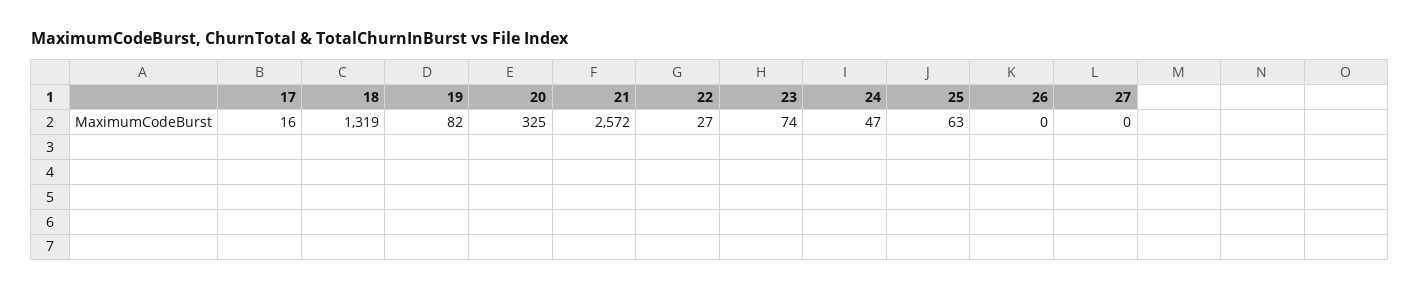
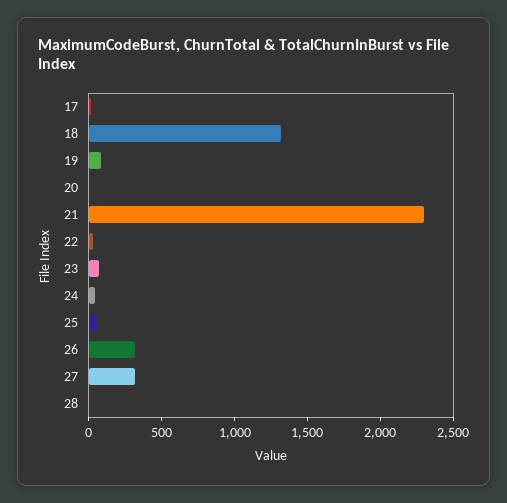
  {
    "17": 16,
    "18": 1319,
    "19": 82,
-   "20": 325,
+   "20": 0,
-   "21": 2572,
+   "21": 2300,
    "22": 27,
    "23": 74,
    "24": 47,
    "25": 63,
-   "26": 0,
+   "26": 300,
-   "27": 0
+   "27": 300,
+   "28": 0
  }

